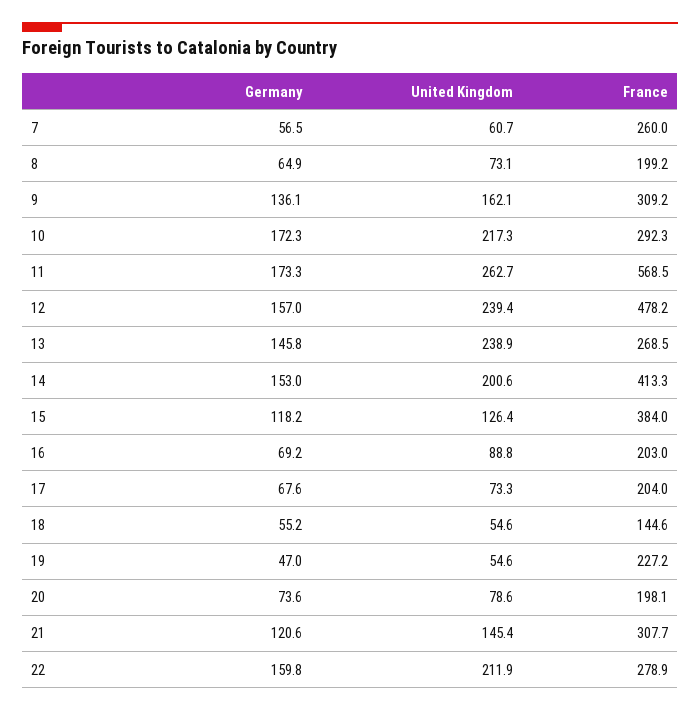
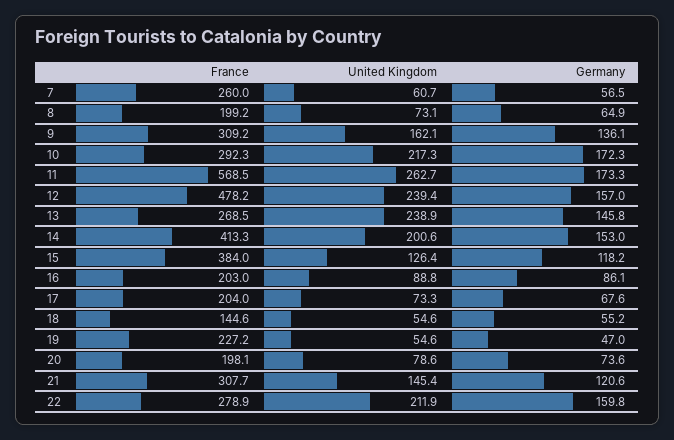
  {
    "Germany": {
      "7": 56.5,
      "8": 64.9,
      "9": 136.1,
      "10": 172.3,
      "11": 173.3,
      "12": 157,
      "13": 145.8,
      "14": 153,
      "15": 118.2,
-     "16": 69.2,
+     "16": 86.1,
      "17": 67.6,
      "18": 55.2,
      "19": 47,
      "20": 73.6,
      "21": 120.6,
      "22": 159.8
    },
    "United Kingdom": {
      "7": 60.7,
      "8": 73.1,
      "9": 162.1,
      "10": 217.3,
      "11": 262.7,
      "12": 239.4,
      "13": 238.9,
      "14": 200.6,
      "15": 126.4,
      "16": 88.8,
      "17": 73.3,
      "18": 54.6,
      "19": 54.6,
      "20": 78.6,
      "21": 145.4,
      "22": 211.9
    },
    "France": {
      "7": 260,
      "8": 199.2,
      "9": 309.2,
      "10": 292.3,
      "11": 568.5,
      "12": 478.2,
      "13": 268.5,
      "14": 413.3,
      "15": 384,
      "16": 203,
      "17": 204,
      "18": 144.6,
      "19": 227.2,
      "20": 198.1,
      "21": 307.7,
      "22": 278.9
    }
  }

